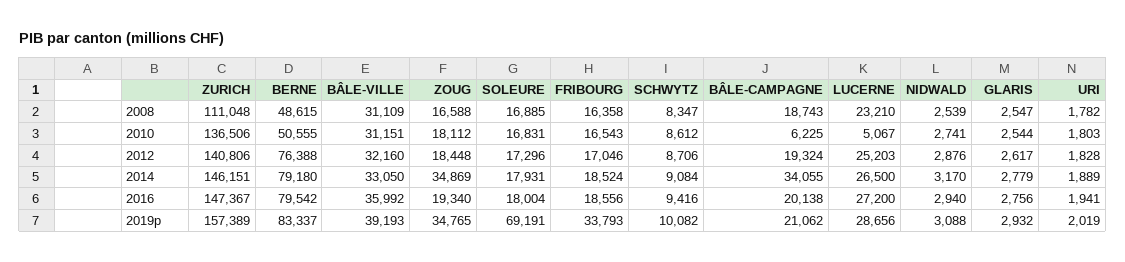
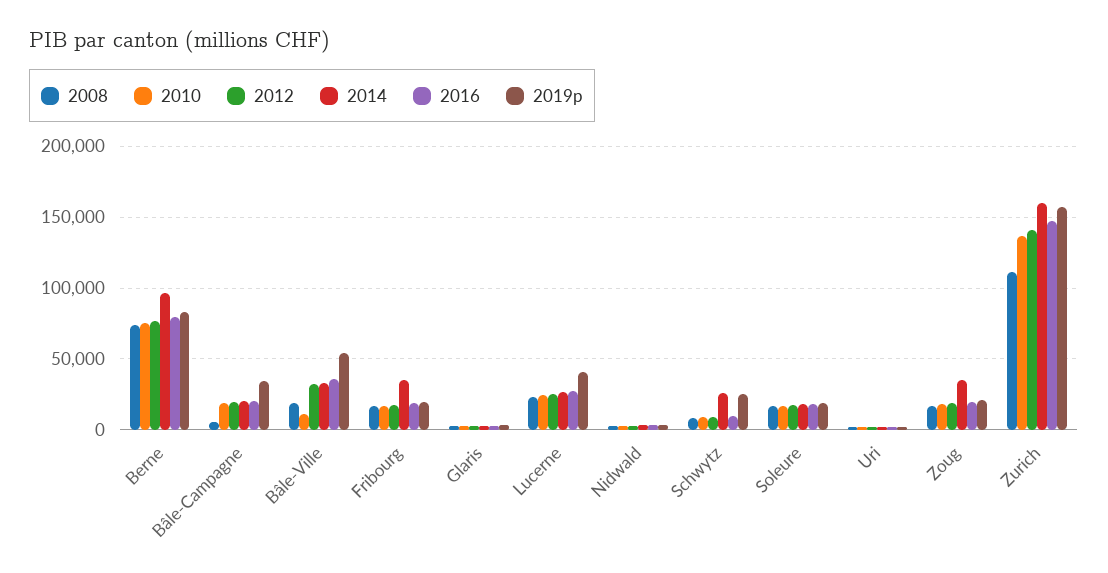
  {
    "2008": {
      "ZURICH": 111048,
-     "BERNE": 48615,
+     "BERNE": 75000,
-     "BÂLE-VILLE": 31109,
+     "BÂLE-VILLE": 20000,
      "ZOUG": 16588,
      "SOLEURE": 16885,
      "FRIBOURG": 16358,
      "SCHWYTZ": 8347,
-     "BÂLE-CAMPAGNE": 18743,
+     "BÂLE-CAMPAGNE": 5000,
      "LUCERNE": 23210,
      "NIDWALD": 2539,
      "GLARIS": 2547,
      "URI": 1782
    },
    "2010": {
      "ZURICH": 136506,
-     "BERNE": 50555,
+     "BERNE": 75000,
-     "BÂLE-VILLE": 31151,
+     "BÂLE-VILLE": 10000,
      "ZOUG": 18112,
      "SOLEURE": 16831,
      "FRIBOURG": 16543,
      "SCHWYTZ": 8612,
-     "BÂLE-CAMPAGNE": 6225,
+     "BÂLE-CAMPAGNE": 20000,
-     "LUCERNE": 5067,
+     "LUCERNE": 25000,
      "NIDWALD": 2741,
      "GLARIS": 2544,
      "URI": 1803
    },
    "2012": {
      "ZURICH": 140806,
      "BERNE": 76388,
      "BÂLE-VILLE": 32160,
      "ZOUG": 18448,
      "SOLEURE": 17296,
      "FRIBOURG": 17046,
      "SCHWYTZ": 8706,
      "BÂLE-CAMPAGNE": 19324,
      "LUCERNE": 25203,
      "NIDWALD": 2876,
      "GLARIS": 2617,
      "URI": 1828
    },
    "2014": {
-     "ZURICH": 146151,
+     "ZURICH": 160000,
-     "BERNE": 79180,
+     "BERNE": 95000,
      "BÂLE-VILLE": 33050,
      "ZOUG": 34869,
      "SOLEURE": 17931,
-     "FRIBOURG": 18524,
+     "FRIBOURG": 35000,
-     "SCHWYTZ": 9084,
+     "SCHWYTZ": 25000,
-     "BÂLE-CAMPAGNE": 34055,
+     "BÂLE-CAMPAGNE": 20000,
      "LUCERNE": 26500,
      "NIDWALD": 3170,
      "GLARIS": 2779,
      "URI": 1889
    },
    "2016": {
      "ZURICH": 147367,
      "BERNE": 79542,
      "BÂLE-VILLE": 35992,
      "ZOUG": 19340,
      "SOLEURE": 18004,
      "FRIBOURG": 18556,
      "SCHWYTZ": 9416,
      "BÂLE-CAMPAGNE": 20138,
      "LUCERNE": 27200,
      "NIDWALD": 2940,
      "GLARIS": 2756,
      "URI": 1941
    },
    "2019p": {
      "ZURICH": 157389,
      "BERNE": 83337,
-     "BÂLE-VILLE": 39193,
+     "BÂLE-VILLE": 55000,
-     "ZOUG": 34765,
+     "ZOUG": 20000,
-     "SOLEURE": 69191,
+     "SOLEURE": 20000,
-     "FRIBOURG": 33793,
+     "FRIBOURG": 20000,
-     "SCHWYTZ": 10082,
+     "SCHWYTZ": 25000,
-     "BÂLE-CAMPAGNE": 21062,
+     "BÂLE-CAMPAGNE": 35000,
-     "LUCERNE": 28656,
+     "LUCERNE": 40000,
      "NIDWALD": 3088,
      "GLARIS": 2932,
      "URI": 2019
    }
  }

